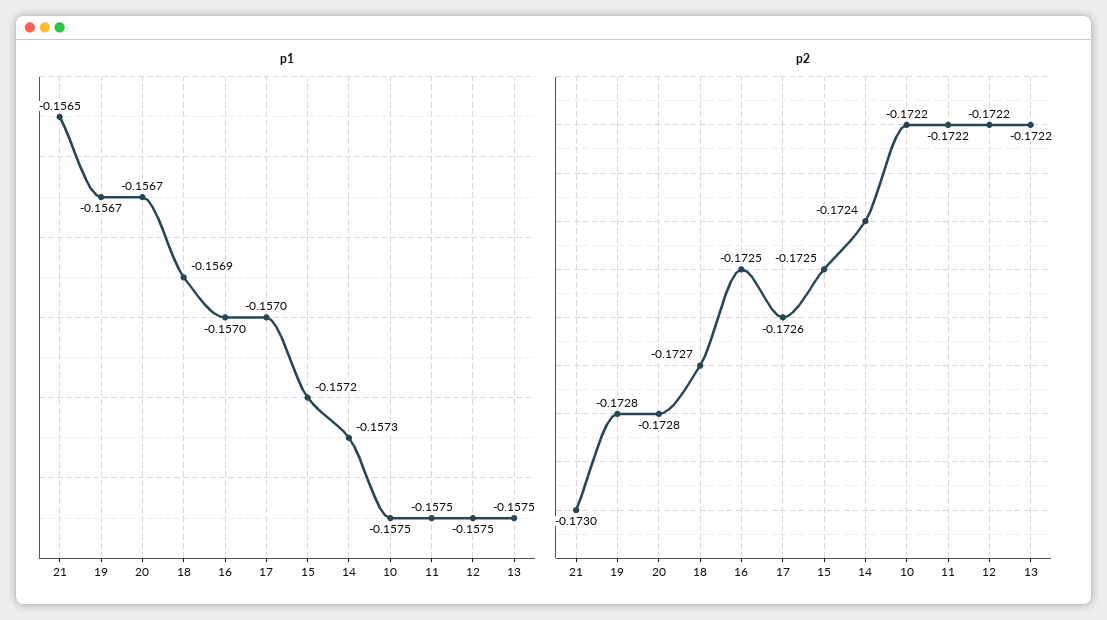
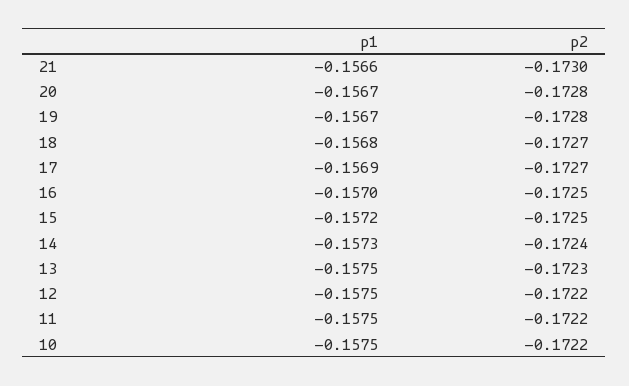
  {
    "p1": {
-     "21": -0.1565,
+     "21": -0.1566,
      "19": -0.1567,
      "20": -0.1567,
-     "18": -0.1569,
+     "18": -0.1568,
      "16": -0.157,
-     "17": -0.157,
+     "17": -0.1569,
      "15": -0.1572,
      "14": -0.1573,
      "10": -0.1575,
      "11": -0.1575,
      "12": -0.1575,
      "13": -0.1575
    },
    "p2": {
      "21": -0.173,
      "19": -0.1728,
      "20": -0.1728,
      "18": -0.1727,
      "16": -0.1725,
-     "17": -0.1726,
+     "17": -0.1727,
      "15": -0.1725,
      "14": -0.1724,
      "10": -0.1722,
      "11": -0.1722,
      "12": -0.1722,
-     "13": -0.1722
+     "13": -0.1723
    }
  }

